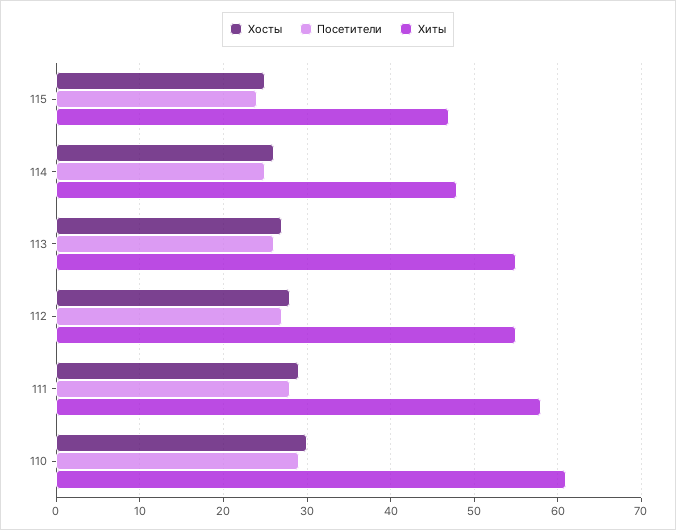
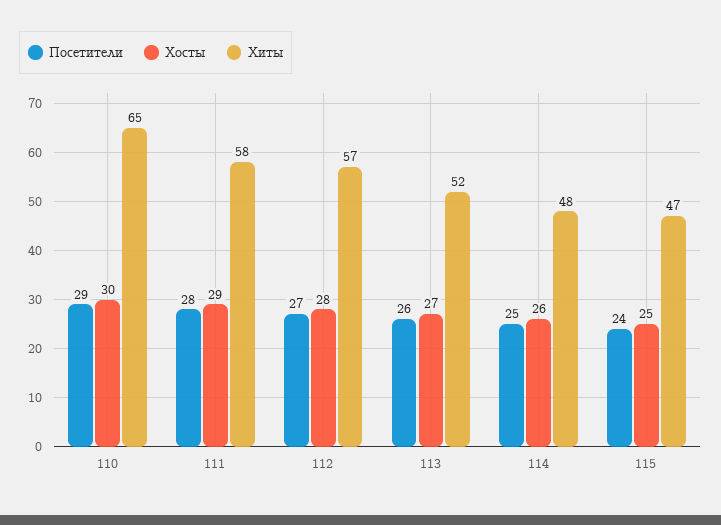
  {
    "Хосты": {
      "115": 25,
      "114": 26,
      "113": 27,
      "112": 28,
      "111": 29,
      "110": 30
    },
    "Посетители": {
      "115": 24,
      "114": 25,
      "113": 26,
      "112": 27,
      "111": 28,
      "110": 29
    },
    "Хиты": {
      "115": 47,
      "114": 48,
-     "113": 55,
+     "113": 52,
-     "112": 55,
+     "112": 57,
      "111": 58,
-     "110": 61
+     "110": 65
    }
  }

